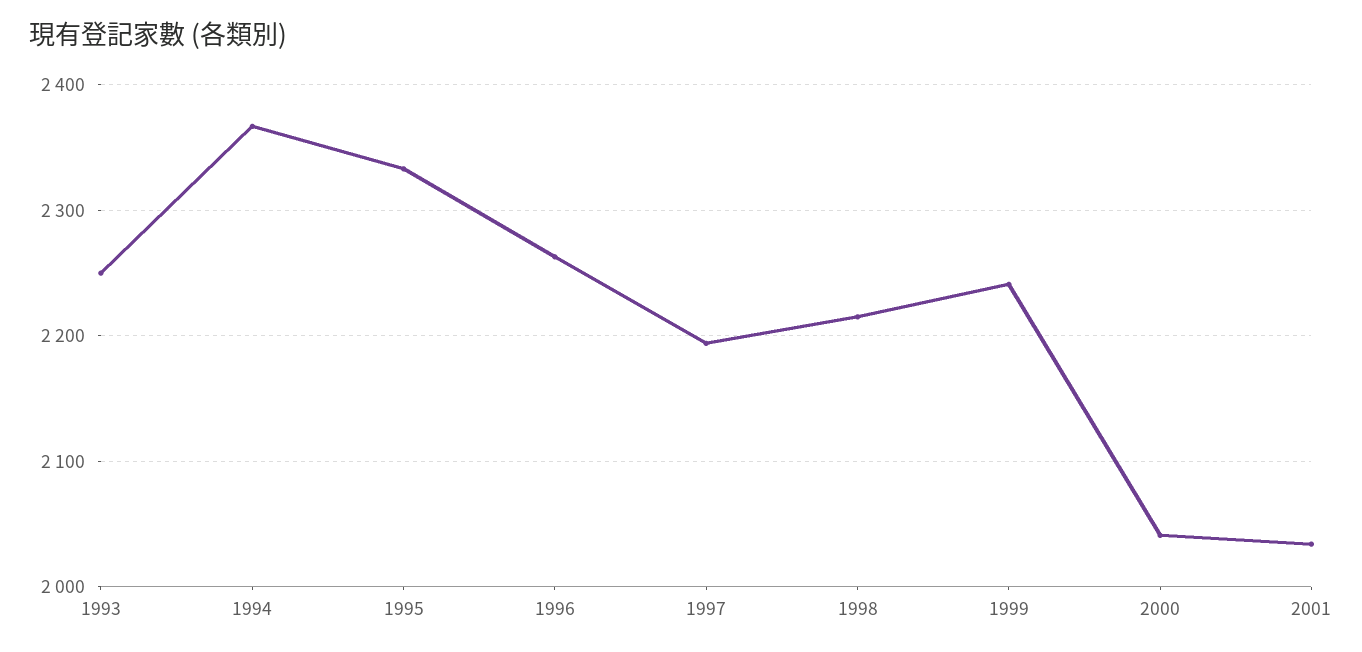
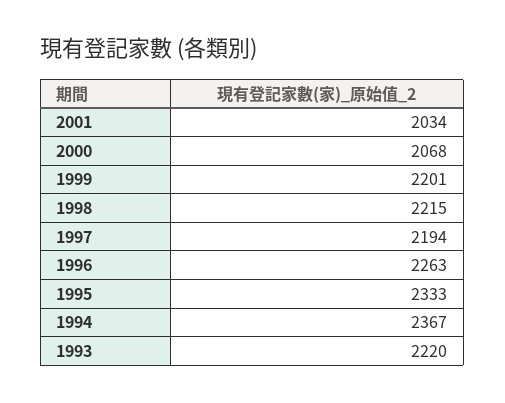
  {
-   "1993": 2250,
+   "1993": 2220,
    "1994": 2367,
    "1995": 2333,
    "1996": 2263,
    "1997": 2194,
    "1998": 2215,
-   "1999": 2240,
+   "1999": 2201,
-   "2000": 2040,
+   "2000": 2068,
    "2001": 2034
  }

